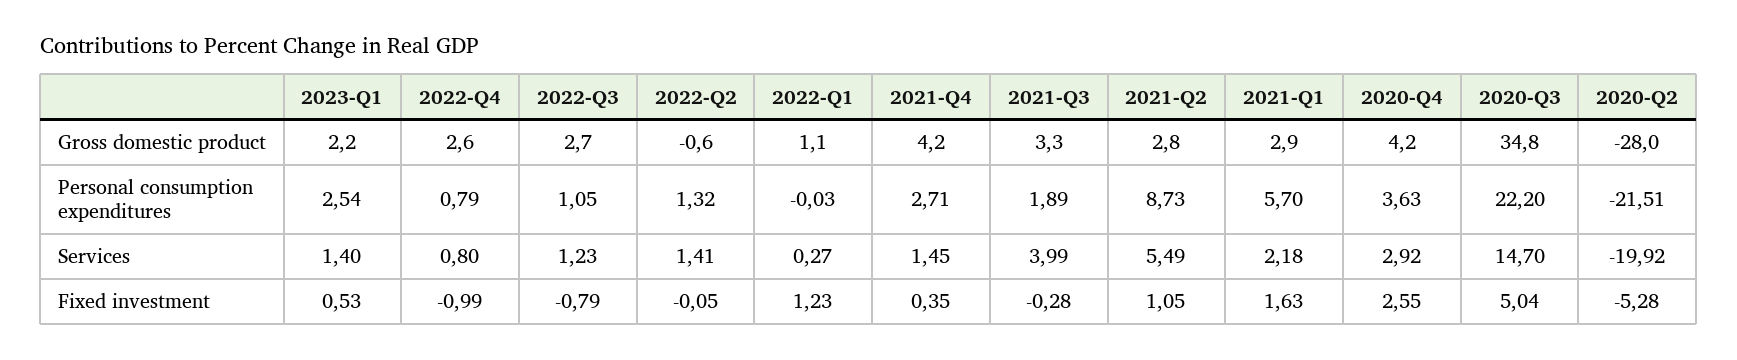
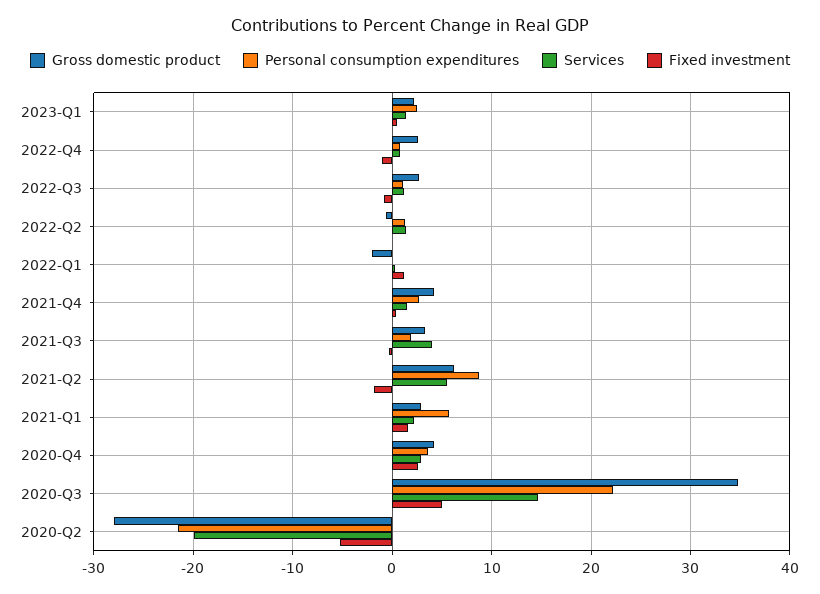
  {
    "Gross domestic product": {
      "2023-Q1": 2.2,
      "2022-Q4": 2.6,
      "2022-Q3": 2.7,
      "2022-Q2": -0.6,
-     "2022-Q1": 1.1,
+     "2022-Q1": -2,
      "2021-Q4": 4.2,
      "2021-Q3": 3.3,
-     "2021-Q2": 2.8,
+     "2021-Q2": 6,
      "2021-Q1": 2.9,
      "2020-Q4": 4.2,
      "2020-Q3": 34.8,
      "2020-Q2": -28
    },
    "Personal consumption expenditures": {
      "2023-Q1": 2.54,
      "2022-Q4": 0.79,
      "2022-Q3": 1.05,
      "2022-Q2": 1.32,
      "2022-Q1": -0.03,
      "2021-Q4": 2.71,
      "2021-Q3": 1.89,
      "2021-Q2": 8.73,
      "2021-Q1": 5.7,
      "2020-Q4": 3.63,
      "2020-Q3": 22.2,
      "2020-Q2": -21.51
    },
    "Services": {
      "2023-Q1": 1.4,
      "2022-Q4": 0.8,
      "2022-Q3": 1.23,
      "2022-Q2": 1.41,
      "2022-Q1": 0.27,
      "2021-Q4": 1.45,
      "2021-Q3": 3.99,
      "2021-Q2": 5.49,
      "2021-Q1": 2.18,
      "2020-Q4": 2.92,
      "2020-Q3": 14.7,
      "2020-Q2": -19.92
    },
    "Fixed investment": {
      "2023-Q1": 0.53,
      "2022-Q4": -0.99,
      "2022-Q3": -0.79,
      "2022-Q2": -0.05,
      "2022-Q1": 1.23,
      "2021-Q4": 0.35,
      "2021-Q3": -0.28,
-     "2021-Q2": 1.05,
+     "2021-Q2": -2,
      "2021-Q1": 1.63,
      "2020-Q4": 2.55,
      "2020-Q3": 5.04,
      "2020-Q2": -5.28
    }
  }

